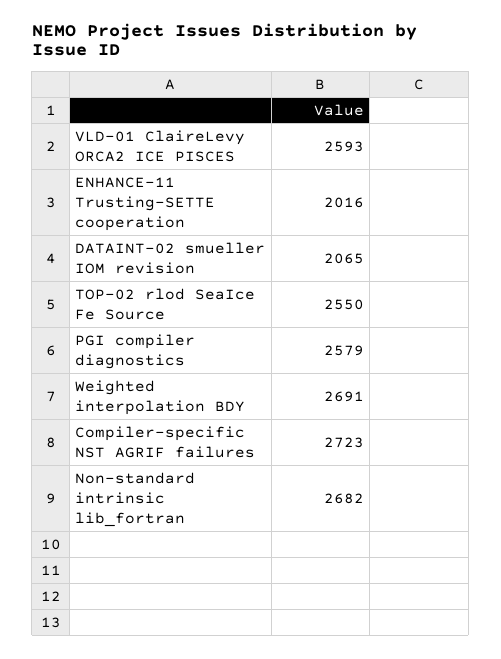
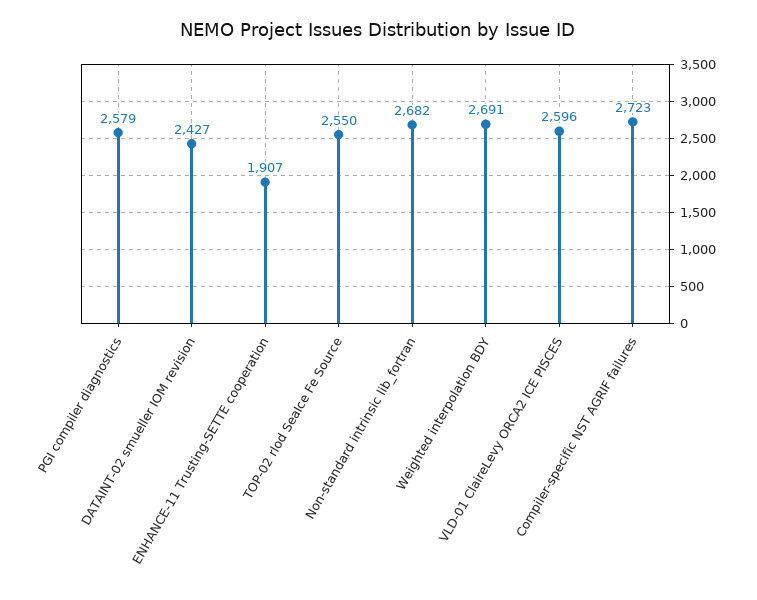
  {
-   "VLD-01 ClaireLevy ORCA2 ICE PISCES": 2593,
+   "VLD-01 ClaireLevy ORCA2 ICE PISCES": 2596,
-   "ENHANCE-11 Trusting-SETTE cooperation": 2016,
+   "ENHANCE-11 Trusting-SETTE cooperation": 1907,
-   "DATAINT-02 smueller IOM revision": 2065,
+   "DATAINT-02 smueller IOM revision": 2427,
    "TOP-02 rlod SeaIce Fe Source": 2550,
    "PGI compiler diagnostics": 2579,
    "Weighted interpolation BDY": 2691,
    "Compiler-specific NST AGRIF failures": 2723,
    "Non-standard intrinsic lib_fortran": 2682
  }

